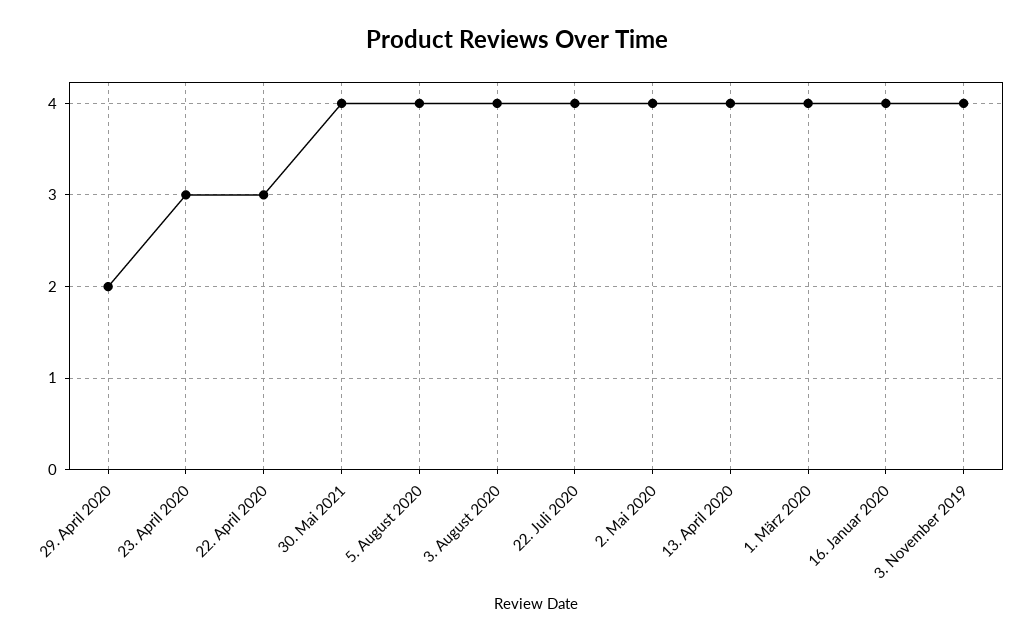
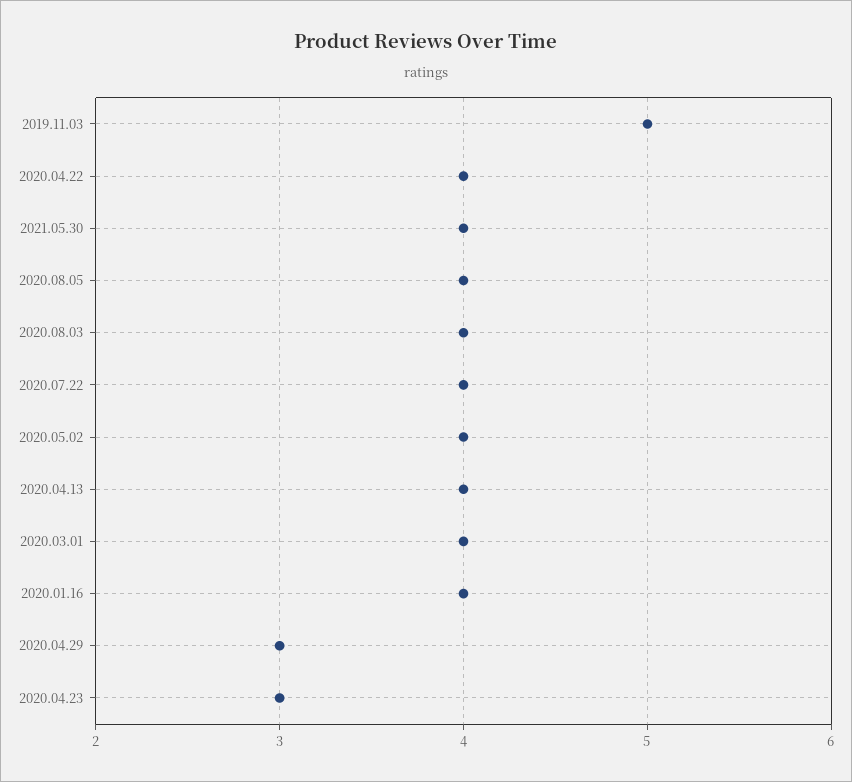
  {
-   "29. April 2020": 2,
+   "29. April 2020": 3,
    "23. April 2020": 3,
-   "22. April 2020": 3,
+   "22. April 2020": 4,
    "30. Mai 2021": 4,
    "5. August 2020": 4,
    "3. August 2020": 4,
    "22. Juli 2020": 4,
    "2. Mai 2020": 4,
    "13. April 2020": 4,
    "1. März 2020": 4,
    "16. Januar 2020": 4,
-   "3. November 2019": 4
+   "3. November 2019": 5
  }

